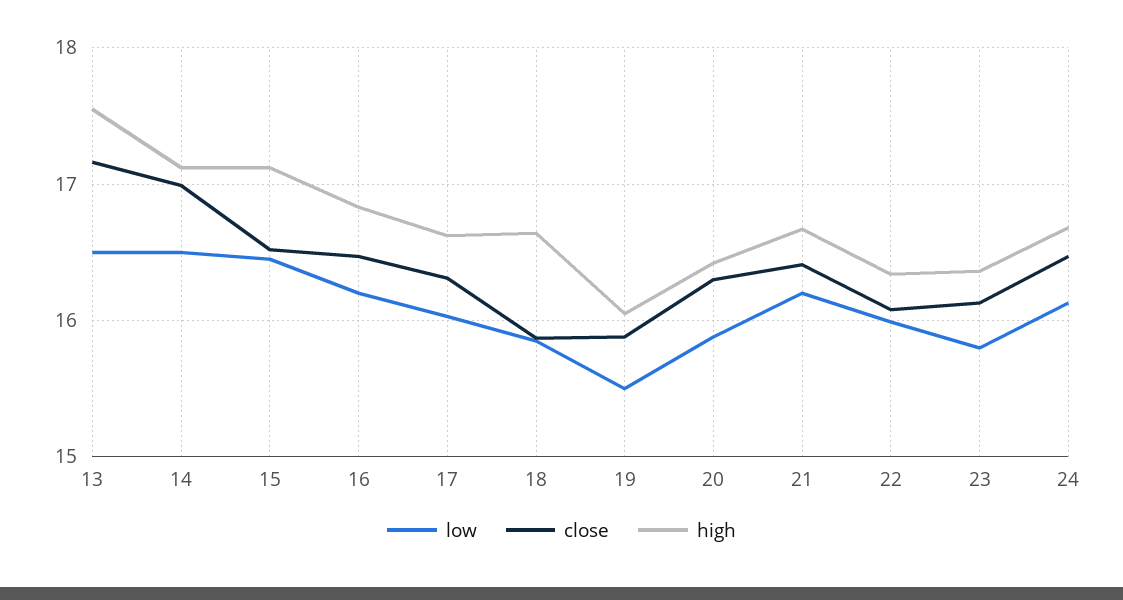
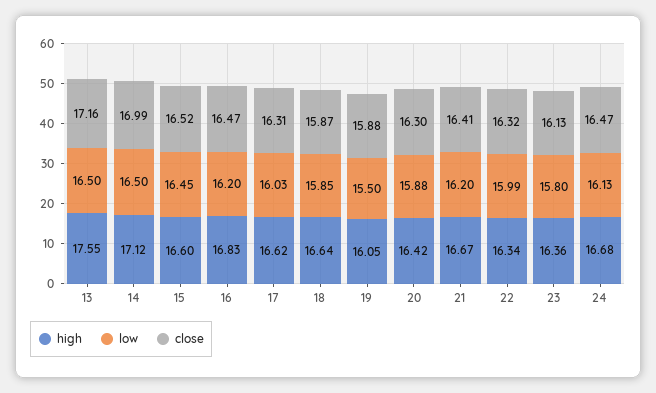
  {
    "low": {
      "13": 16.5,
      "14": 16.5,
      "15": 16.45,
      "16": 16.2,
      "17": 16.03,
      "18": 15.85,
      "19": 15.5,
      "20": 15.88,
      "21": 16.2,
      "22": 15.99,
      "23": 15.8,
      "24": 16.13
    },
    "close": {
      "13": 17.16,
      "14": 16.99,
      "15": 16.52,
      "16": 16.47,
      "17": 16.31,
      "18": 15.87,
      "19": 15.88,
      "20": 16.3,
      "21": 16.41,
-     "22": 16.1,
+     "22": 16.32,
      "23": 16.13,
      "24": 16.47
    },
    "high": {
      "13": 17.55,
      "14": 17.12,
-     "15": 17.1,
+     "15": 16.6,
      "16": 16.83,
      "17": 16.62,
      "18": 16.64,
      "19": 16.05,
      "20": 16.42,
      "21": 16.67,
      "22": 16.34,
      "23": 16.36,
      "24": 16.68
    }
  }

